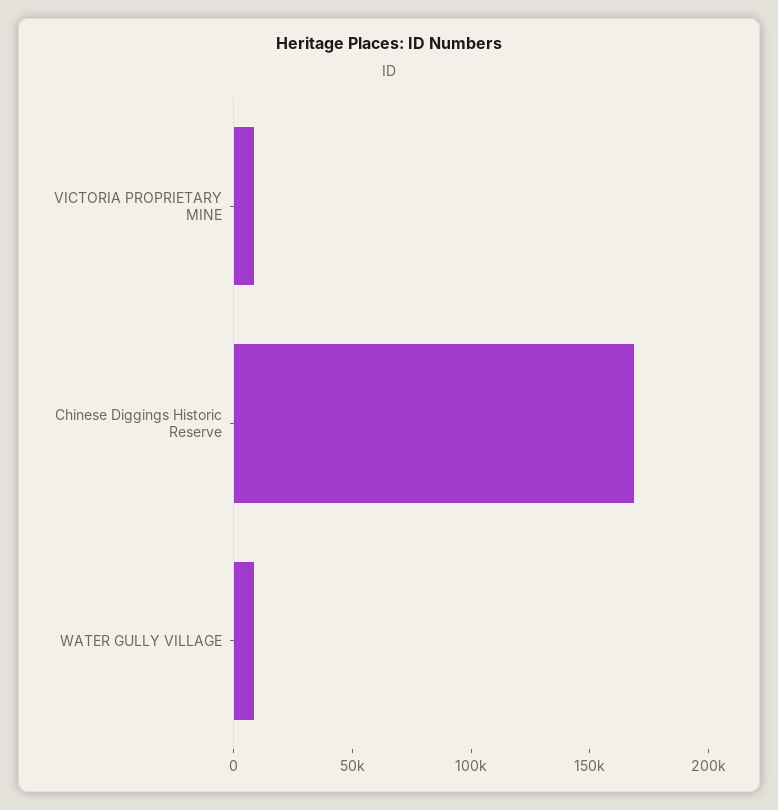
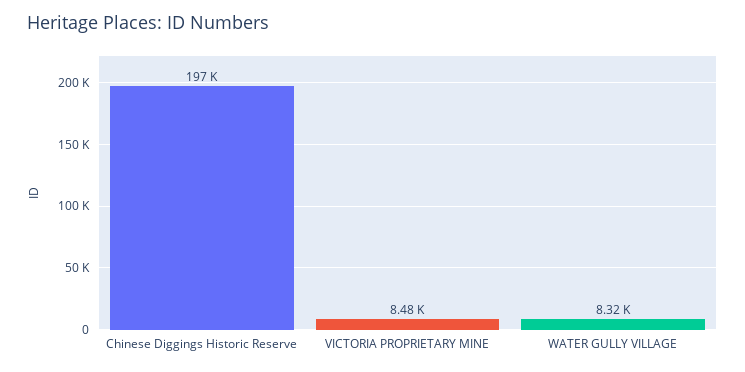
  {
    "VICTORIA PROPRIETARY MINE": 8480,
-   "Chinese Diggings Historic Reserve": 170000,
+   "Chinese Diggings Historic Reserve": 197000,
    "WATER GULLY VILLAGE": 8320
  }

